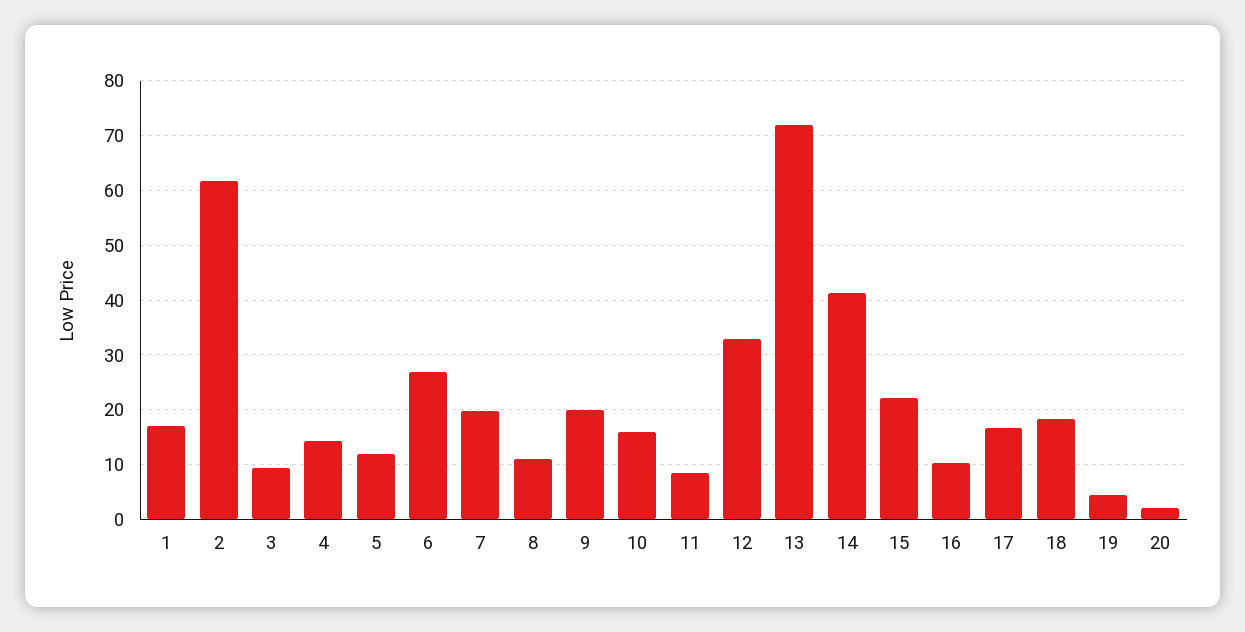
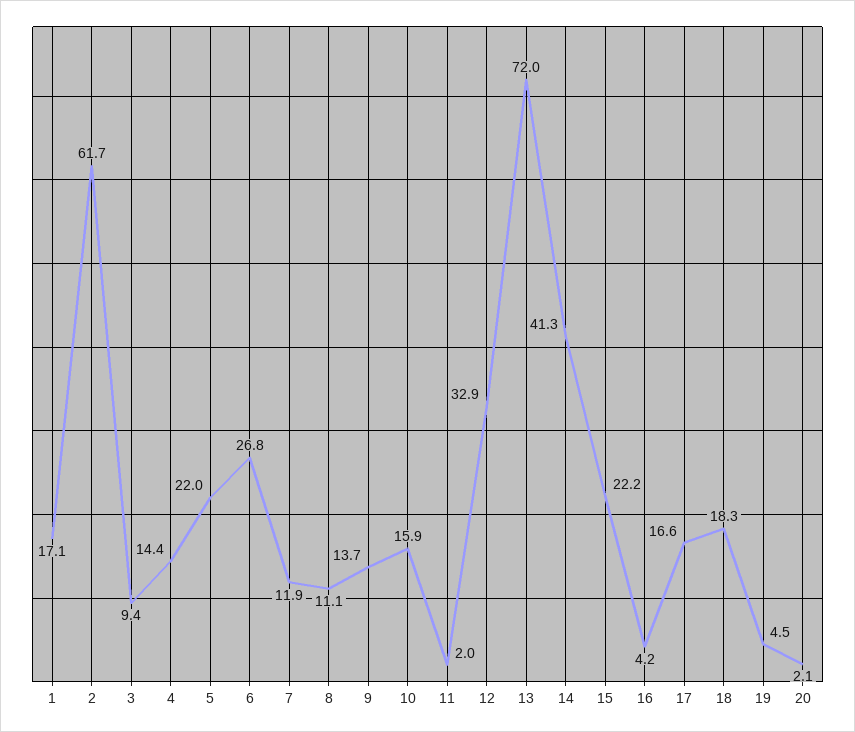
  {
    "1": 17.1,
    "2": 61.7,
    "3": 9.4,
    "4": 14.4,
-   "5": 12,
+   "5": 22,
    "6": 26.8,
-   "7": 20,
+   "7": 11.9,
    "8": 11.1,
-   "9": 20,
+   "9": 13.7,
    "10": 15.9,
-   "11": 8,
+   "11": 2,
    "12": 32.9,
    "13": 72,
    "14": 41.3,
    "15": 22.2,
-   "16": 10,
+   "16": 4.2,
    "17": 16.6,
    "18": 18.3,
    "19": 4.5,
    "20": 2.1
  }

